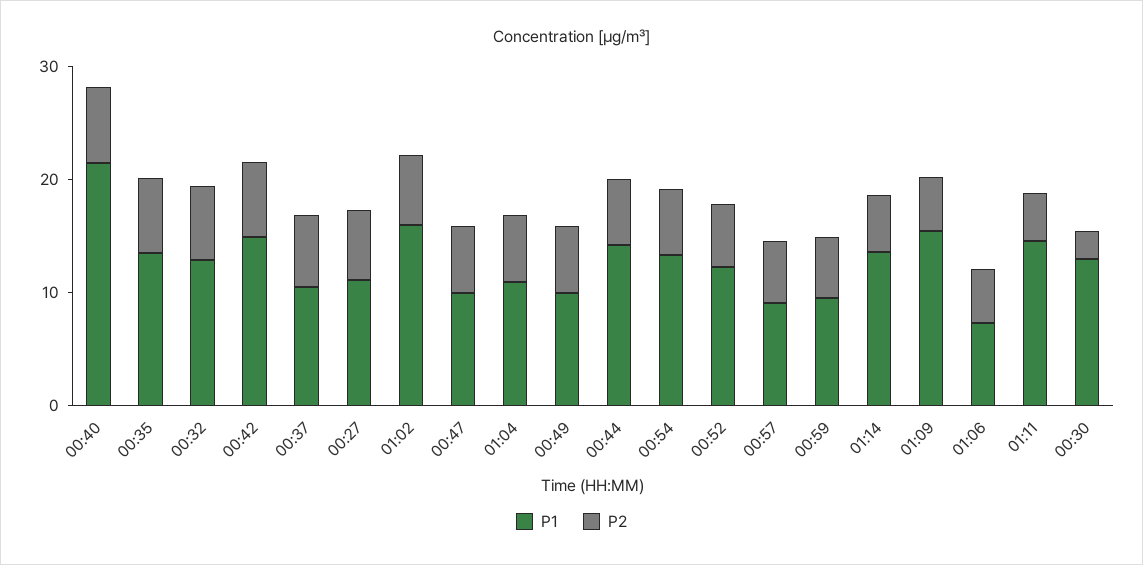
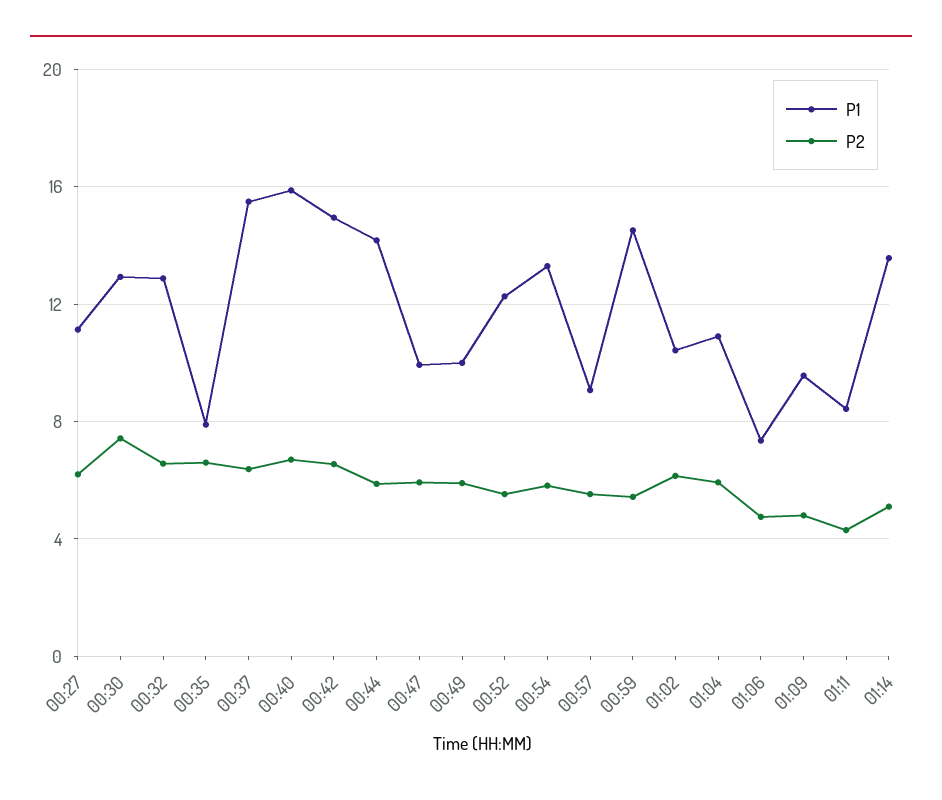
  {
    "P1": {
-     "00:40": 22,
+     "00:40": 16,
-     "00:35": 14,
+     "00:35": 8,
      "00:32": 13,
      "00:42": 15,
-     "00:37": 10,
+     "00:37": 15.5,
      "00:27": 11,
-     "01:02": 16,
+     "01:02": 10.5,
      "00:47": 10,
      "01:04": 11,
      "00:49": 10,
      "00:44": 14,
      "00:54": 13.5,
      "00:52": 12.5,
      "00:57": 9,
-     "00:59": 10,
+     "00:59": 14.5,
      "01:14": 13.5,
-     "01:09": 16,
+     "01:09": 9.5,
      "01:06": 7.5,
-     "01:11": 14,
+     "01:11": 8.5,
      "00:30": 13
    },
    "P2": {
      "00:40": 6.5,
      "00:35": 6.5,
      "00:32": 6.5,
      "00:42": 6.5,
      "00:37": 6.5,
      "00:27": 6,
      "01:02": 6,
      "00:47": 6,
      "01:04": 6,
      "00:49": 6,
      "00:44": 6,
      "00:54": 6,
      "00:52": 5.5,
      "00:57": 5.5,
      "00:59": 5.5,
      "01:14": 5,
      "01:09": 5,
      "01:06": 5,
      "01:11": 4.5,
-     "00:30": 2
+     "00:30": 7.5
    }
  }

